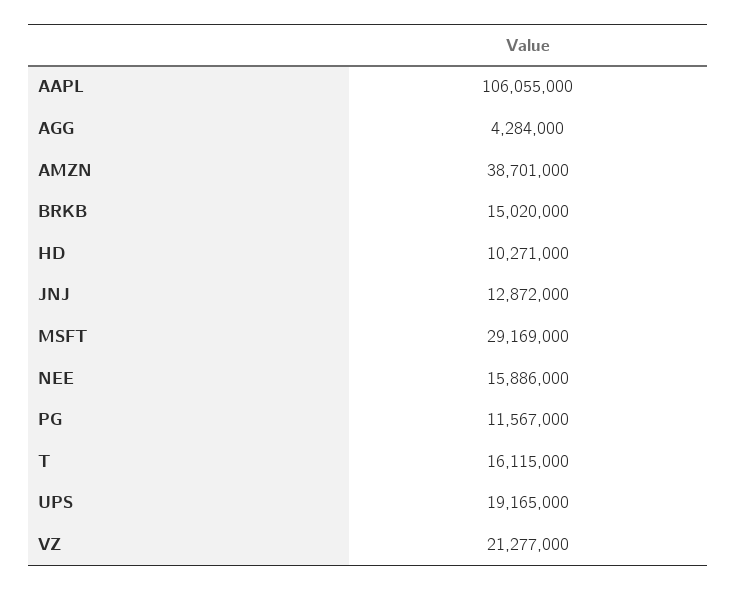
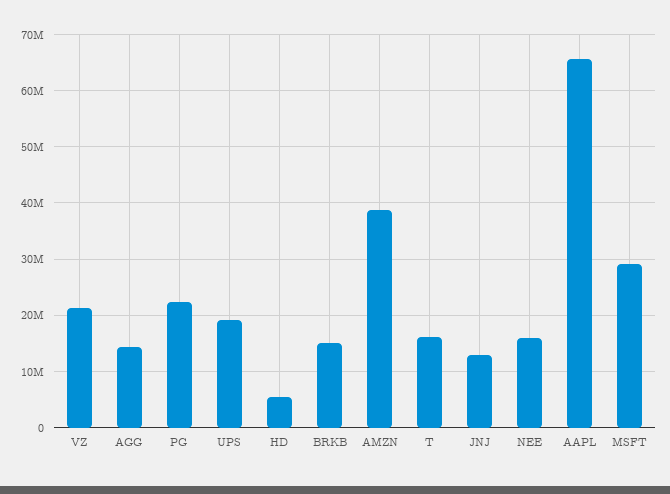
  {
-   "AAPL": 106055000,
+   "AAPL": 66000000,
-   "AGG": 4284000,
+   "AGG": 14000000,
    "AMZN": 38701000,
    "BRKB": 15020000,
-   "HD": 10271000,
+   "HD": 6000000,
    "JNJ": 12872000,
    "MSFT": 29169000,
    "NEE": 15886000,
-   "PG": 11567000,
+   "PG": 22000000,
    "T": 16115000,
    "UPS": 19165000,
    "VZ": 21277000
  }

